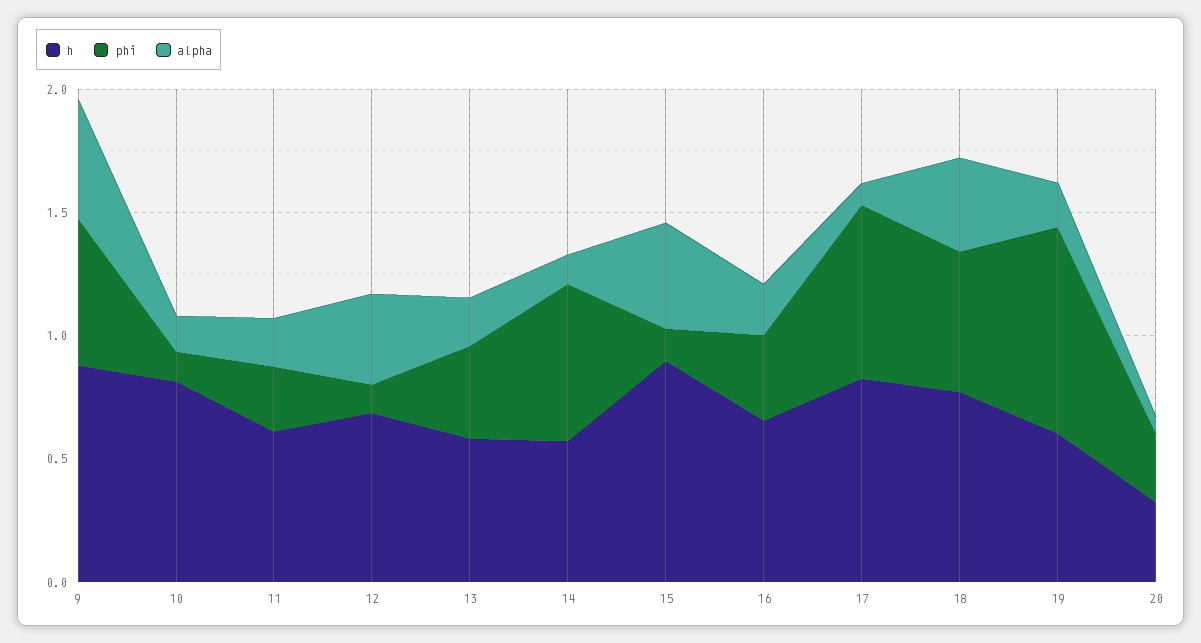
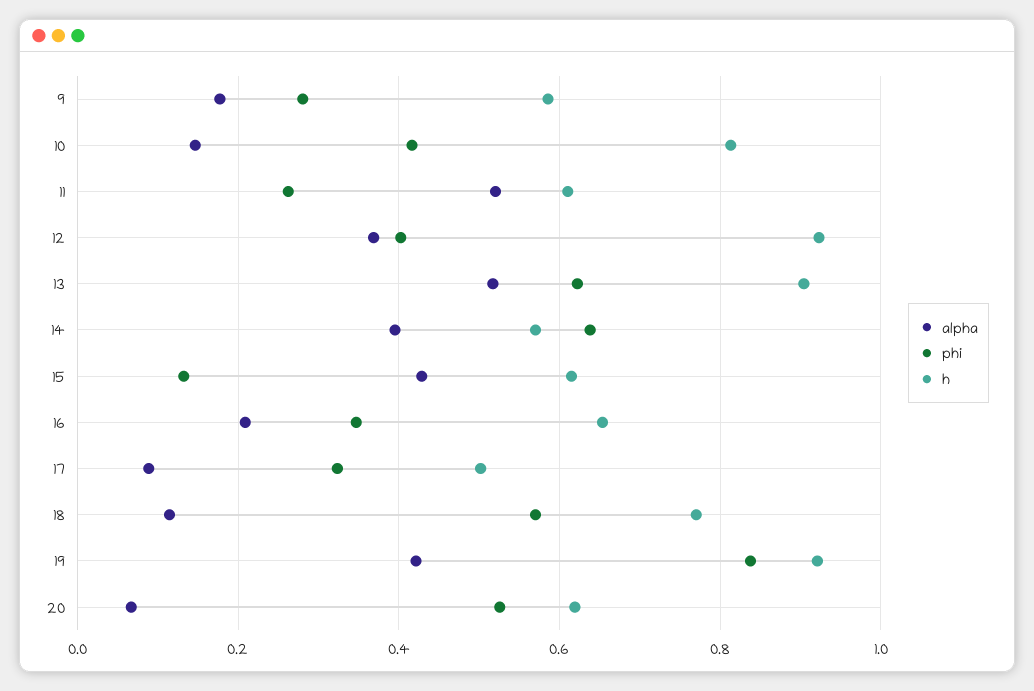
  {
    "h": {
-     "9": 0.9,
+     "9": 0.58,
      "10": 0.82,
      "11": 0.62,
-     "12": 0.7,
+     "12": 0.92,
-     "13": 0.6,
+     "13": 0.9,
      "14": 0.58,
-     "15": 0.9,
+     "15": 0.62,
      "16": 0.66,
-     "17": 0.8,
+     "17": 0.5,
      "18": 0.78,
-     "19": 0.6,
+     "19": 0.92,
-     "20": 0.3
+     "20": 0.62
    },
    "phi": {
-     "9": 0.6,
+     "9": 0.28,
-     "10": 0.1,
+     "10": 0.42,
      "11": 0.26,
-     "12": 0.1,
+     "12": 0.4,
-     "13": 0.4,
+     "13": 0.62,
      "14": 0.64,
      "15": 0.14,
      "16": 0.34,
-     "17": 0.7,
+     "17": 0.32,
      "18": 0.58,
      "19": 0.84,
-     "20": 0.3
+     "20": 0.52
    },
    "alpha": {
-     "9": 0.5,
+     "9": 0.18,
      "10": 0.14,
-     "11": 0.2,
+     "11": 0.52,
      "12": 0.36,
-     "13": 0.2,
+     "13": 0.52,
-     "14": 0.1,
+     "14": 0.4,
      "15": 0.42,
      "16": 0.2,
      "17": 0.08,
-     "18": 0.4,
+     "18": 0.12,
-     "19": 0.2,
+     "19": 0.42,
      "20": 0.06
    }
  }

